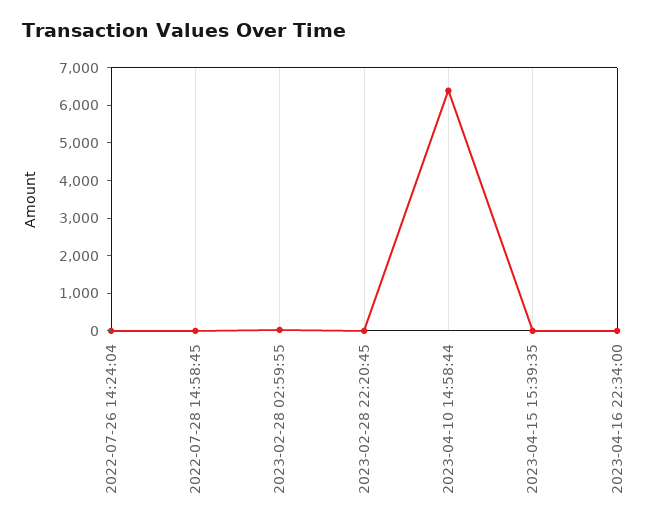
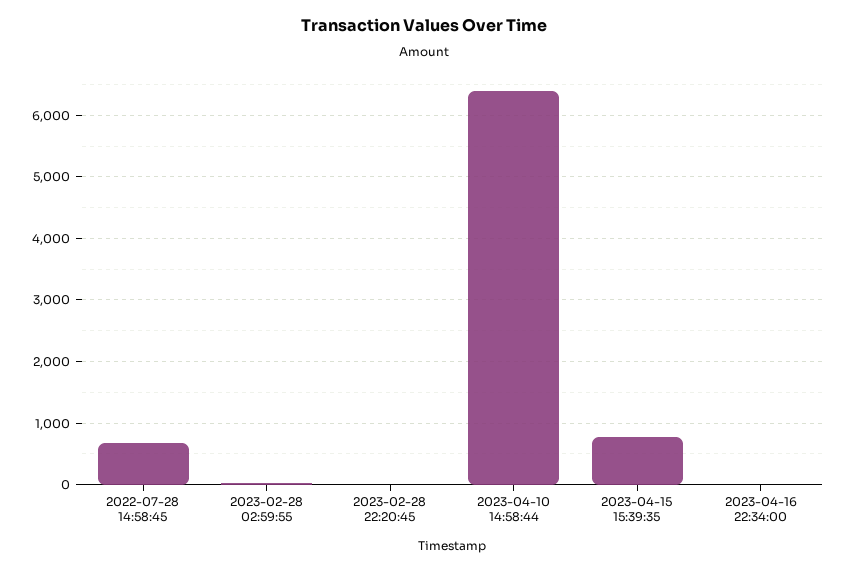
  {
-   "2022-07-26 14:24:04": 0,
-   "2022-07-28 14:58:45": 0,
+   "2022-07-28 14:58:45": 700,
    "2023-02-28 02:59:55": 0,
    "2023-02-28 22:20:45": 0,
    "2023-04-10 14:58:44": 6400,
-   "2023-04-15 15:39:35": 0,
+   "2023-04-15 15:39:35": 800,
    "2023-04-16 22:34:00": 0
  }

